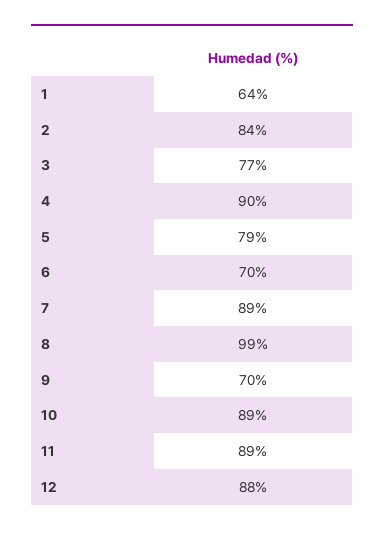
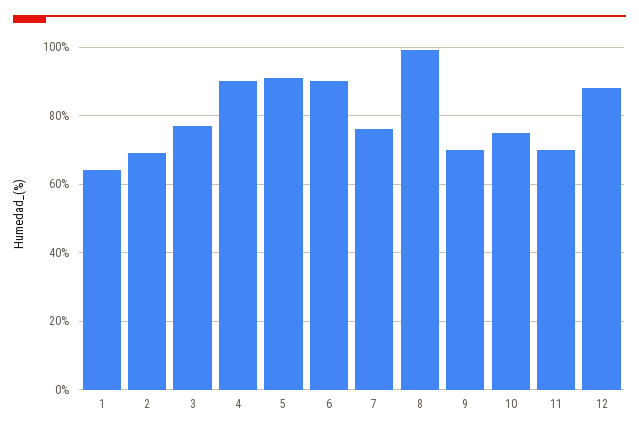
  {
    "1": 64,
-   "2": 84,
+   "2": 70,
    "3": 77,
    "4": 90,
-   "5": 79,
+   "5": 90,
-   "6": 70,
+   "6": 90,
-   "7": 89,
+   "7": 75,
    "8": 99,
    "9": 70,
-   "10": 89,
+   "10": 75,
-   "11": 89,
+   "11": 70,
    "12": 88
  }

